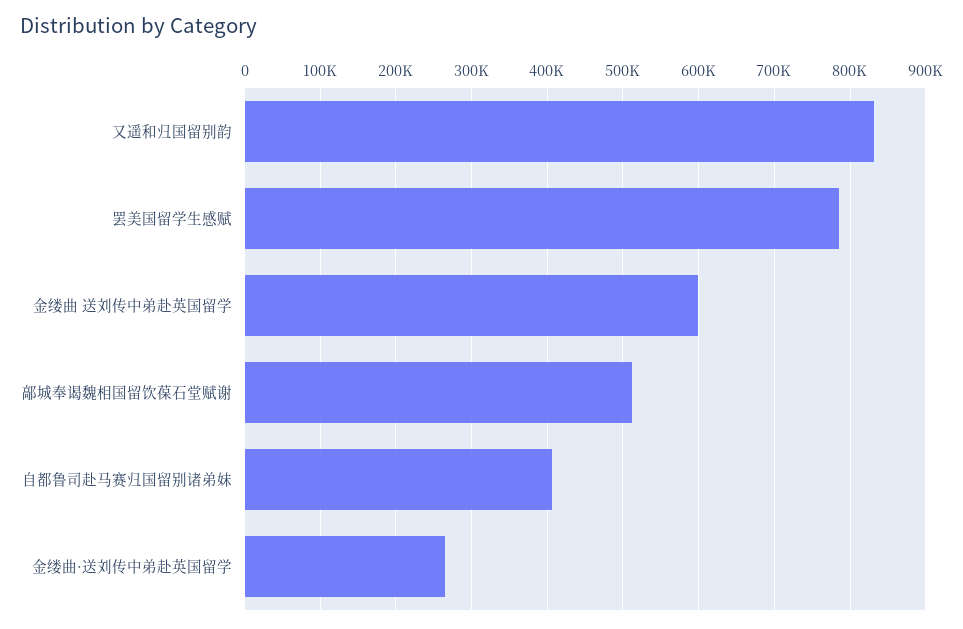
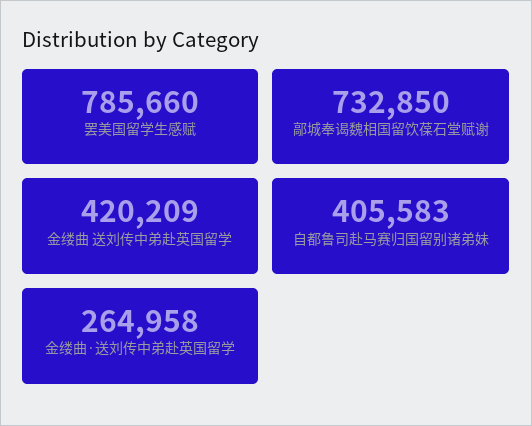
  {
-   "又遥和归国留别韵": 830000,
    "罢美国留学生感赋": 785660,
-   "金缕曲 送刘传中弟赴英国留学": 600000,
+   "金缕曲 送刘传中弟赴英国留学": 420209,
-   "鄗城奉谒魏相国留饮葆石堂赋谢": 510000,
+   "鄗城奉谒魏相国留饮葆石堂赋谢": 732850,
    "自都鲁司赴马赛归国留别诸弟妹": 405583,
    "金缕曲·送刘传中弟赴英国留学": 264958
  }

